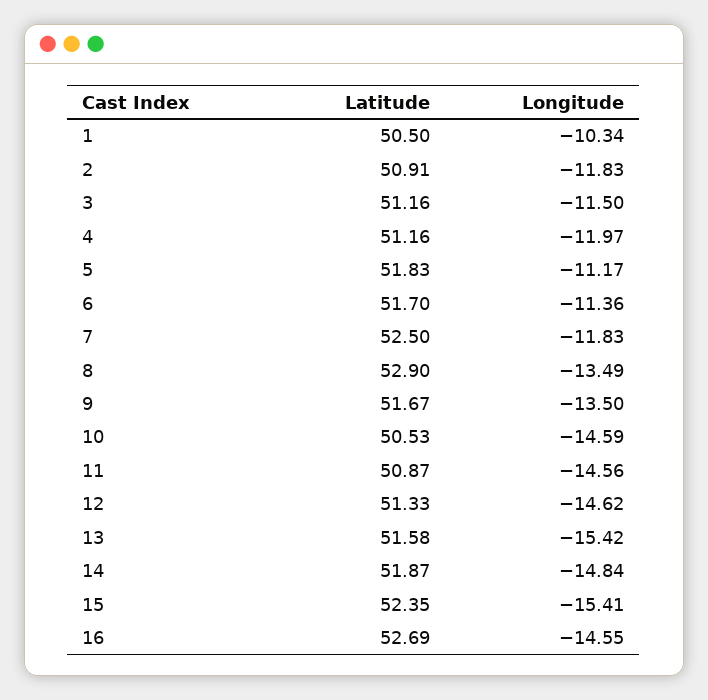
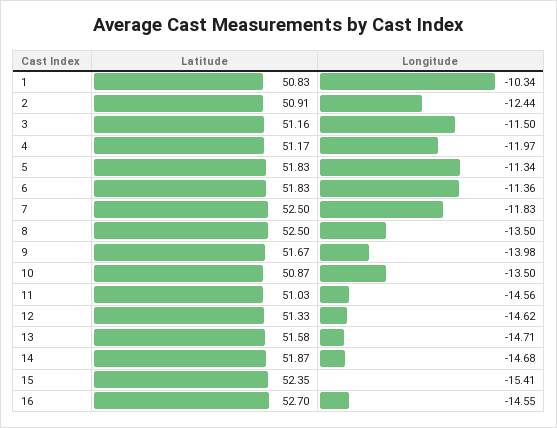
  {
    "Latitude": {
-     "1": 50.5,
+     "1": 50.83,
      "2": 50.91,
      "3": 51.16,
-     "4": 51.16,
+     "4": 51.17,
      "5": 51.83,
-     "6": 51.7,
+     "6": 51.83,
      "7": 52.5,
-     "8": 52.9,
+     "8": 52.5,
      "9": 51.67,
-     "10": 50.53,
+     "10": 50.87,
-     "11": 50.87,
+     "11": 51.03,
      "12": 51.33,
      "13": 51.58,
      "14": 51.87,
      "15": 52.35,
-     "16": 52.69
+     "16": 52.7
    },
    "Longitude": {
      "1": -10.34,
-     "2": -11.83,
+     "2": -12.44,
      "3": -11.5,
      "4": -11.97,
-     "5": -11.17,
+     "5": -11.34,
      "6": -11.36,
      "7": -11.83,
-     "8": -13.49,
+     "8": -13.5,
-     "9": -13.5,
+     "9": -13.98,
-     "10": -14.59,
+     "10": -13.5,
      "11": -14.56,
      "12": -14.62,
-     "13": -15.42,
+     "13": -14.71,
-     "14": -14.84,
+     "14": -14.68,
      "15": -15.41,
      "16": -14.55
    }
  }

